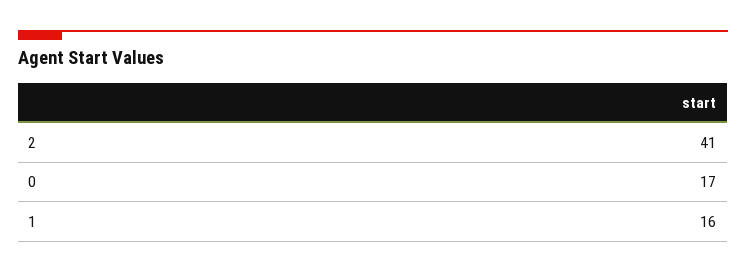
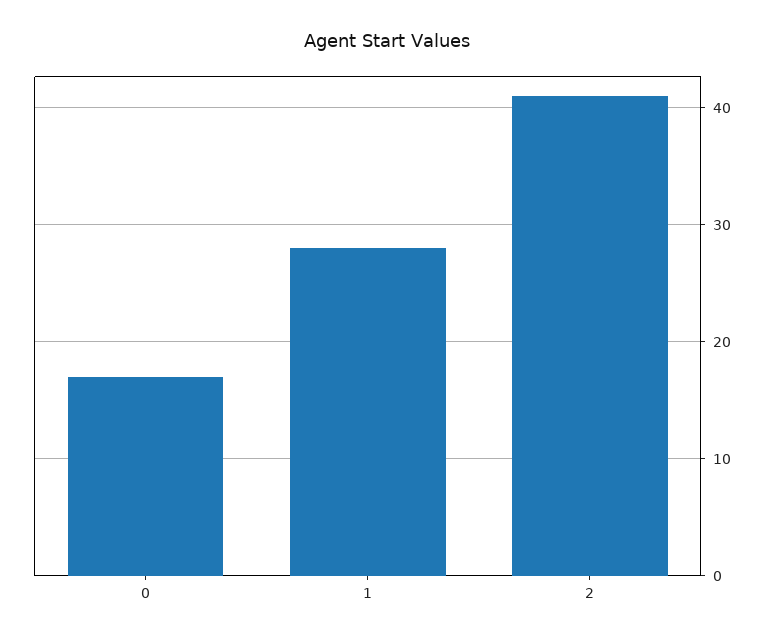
  {
    "2": 41,
    "0": 17,
-   "1": 16
+   "1": 28
  }

